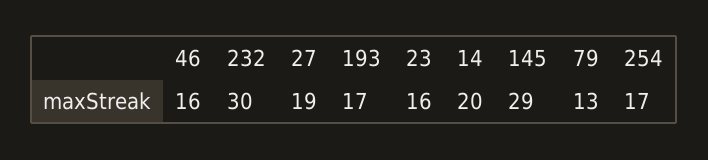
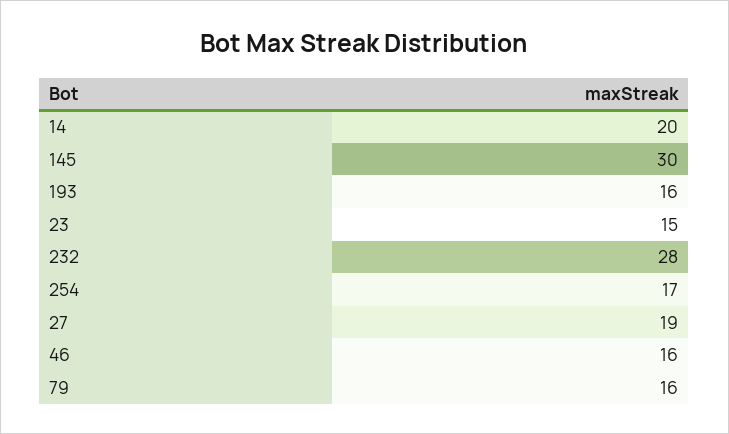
  {
    "46": 16,
-   "232": 30,
+   "232": 28,
    "27": 19,
-   "193": 17,
+   "193": 16,
-   "23": 16,
+   "23": 15,
    "14": 20,
-   "145": 29,
+   "145": 30,
-   "79": 13,
+   "79": 16,
    "254": 17
  }

